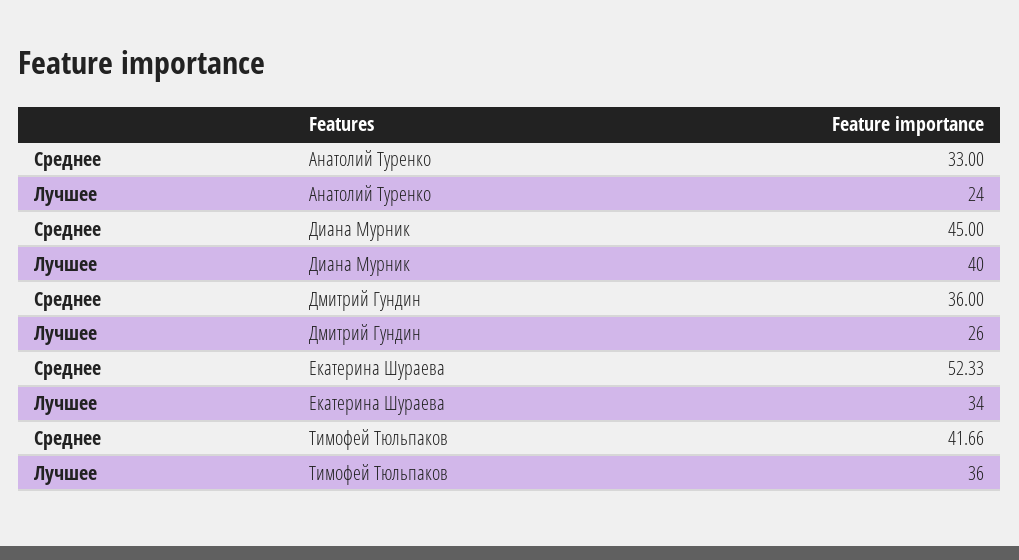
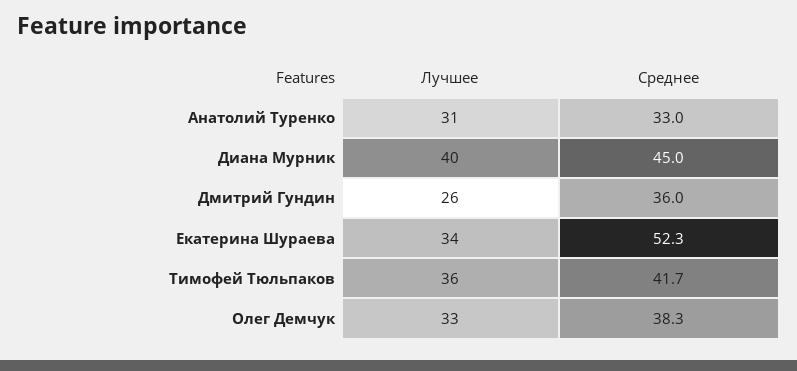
  {
    "Среднее": {
      "Анатолий Туренко": 33,
      "Диана Мурник": 45,
      "Дмитрий Гундин": 36,
      "Екатерина Шураева": 52.33,
-     "Тимофей Тюльпаков": 41.66
+     "Тимофей Тюльпаков": 41.66,
+     "Олег Демчук": 38.3
    },
    "Лучшее": {
-     "Анатолий Туренко": 24,
+     "Анатолий Туренко": 31,
      "Диана Мурник": 40,
      "Дмитрий Гундин": 26,
      "Екатерина Шураева": 34,
-     "Тимофей Тюльпаков": 36
+     "Тимофей Тюльпаков": 36,
+     "Олег Демчук": 33
    }
  }

